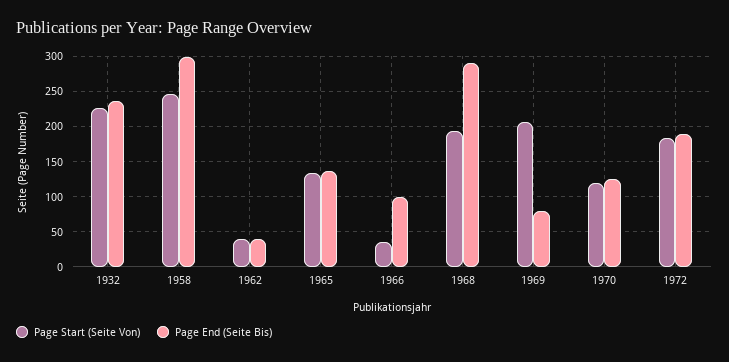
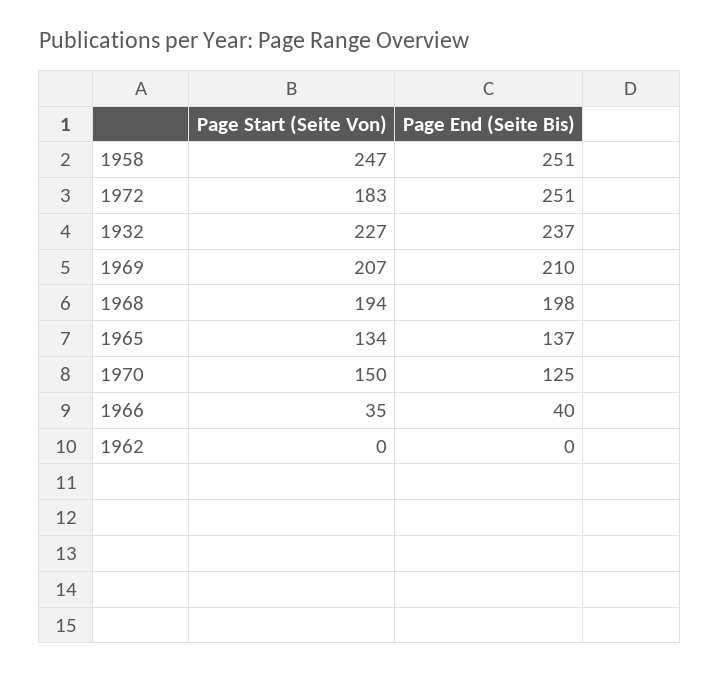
  {
    "Page Start (Seite Von)": {
      "1932": 227,
      "1958": 247,
-     "1962": 40,
+     "1962": 0,
      "1965": 134,
      "1966": 35,
      "1968": 194,
      "1969": 207,
-     "1970": 120,
+     "1970": 150,
      "1972": 183
    },
    "Page End (Seite Bis)": {
      "1932": 237,
-     "1958": 300,
+     "1958": 251,
-     "1962": 40,
+     "1962": 0,
      "1965": 137,
-     "1966": 100,
+     "1966": 40,
-     "1968": 290,
+     "1968": 198,
-     "1969": 80,
+     "1969": 210,
      "1970": 125,
-     "1972": 190
+     "1972": 251
    }
  }

